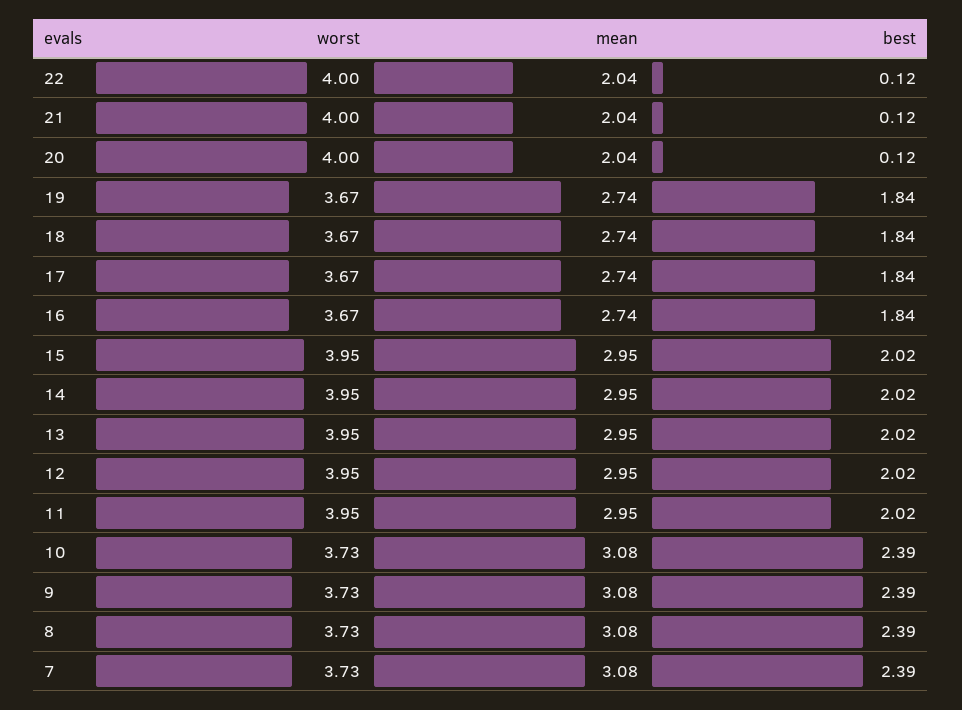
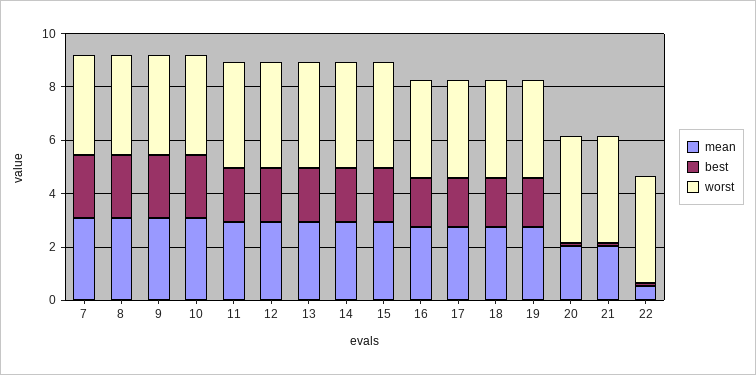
  {
    "worst": {
      "22": 4,
      "21": 4,
      "20": 4,
      "19": 3.67,
      "18": 3.67,
      "17": 3.67,
      "16": 3.67,
      "15": 3.95,
      "14": 3.95,
      "13": 3.95,
      "12": 3.95,
      "11": 3.95,
      "10": 3.73,
      "9": 3.73,
      "8": 3.73,
      "7": 3.73
    },
    "mean": {
-     "22": 2.04,
+     "22": 0.5,
      "21": 2.04,
      "20": 2.04,
      "19": 2.74,
      "18": 2.74,
      "17": 2.74,
      "16": 2.74,
      "15": 2.95,
      "14": 2.95,
      "13": 2.95,
      "12": 2.95,
      "11": 2.95,
      "10": 3.08,
      "9": 3.08,
      "8": 3.08,
      "7": 3.08
    },
    "best": {
      "22": 0.12,
      "21": 0.12,
      "20": 0.12,
      "19": 1.84,
      "18": 1.84,
      "17": 1.84,
      "16": 1.84,
      "15": 2.02,
      "14": 2.02,
      "13": 2.02,
      "12": 2.02,
      "11": 2.02,
      "10": 2.39,
      "9": 2.39,
      "8": 2.39,
      "7": 2.39
    }
  }

